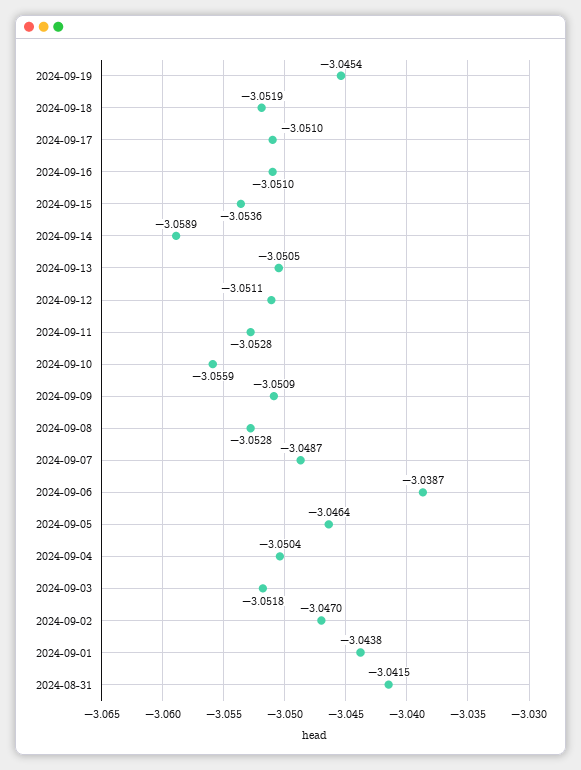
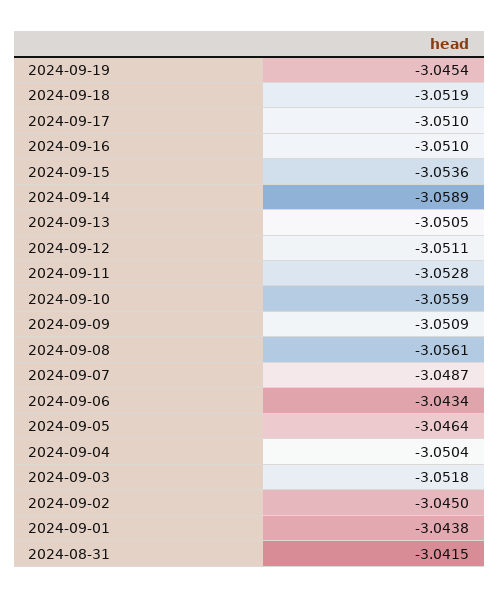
  {
    "2024-09-19": -3.0454,
    "2024-09-18": -3.0519,
    "2024-09-17": -3.051,
    "2024-09-16": -3.051,
    "2024-09-15": -3.0536,
    "2024-09-14": -3.0589,
    "2024-09-13": -3.0505,
    "2024-09-12": -3.0511,
    "2024-09-11": -3.0528,
    "2024-09-10": -3.0559,
    "2024-09-09": -3.0509,
-   "2024-09-08": -3.0528,
+   "2024-09-08": -3.0561,
    "2024-09-07": -3.0487,
-   "2024-09-06": -3.0387,
+   "2024-09-06": -3.0434,
    "2024-09-05": -3.0464,
    "2024-09-04": -3.0504,
    "2024-09-03": -3.0518,
-   "2024-09-02": -3.047,
+   "2024-09-02": -3.045,
    "2024-09-01": -3.0438,
    "2024-08-31": -3.0415
  }

